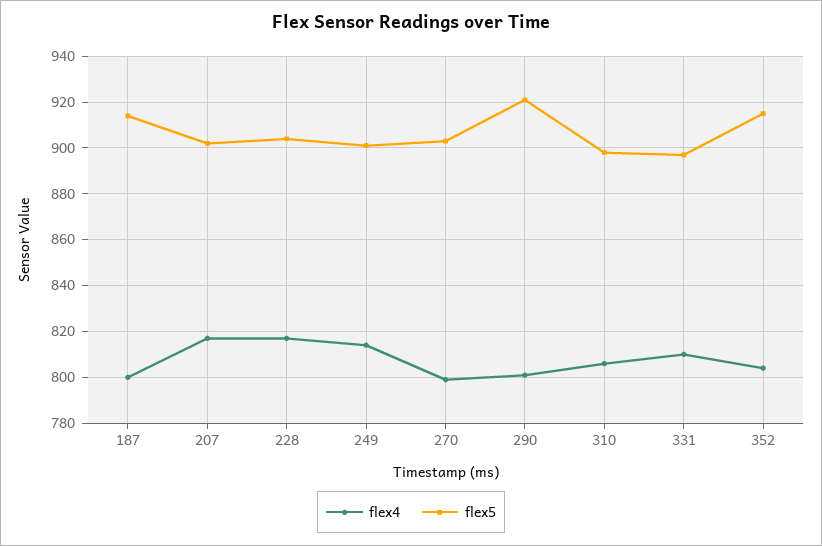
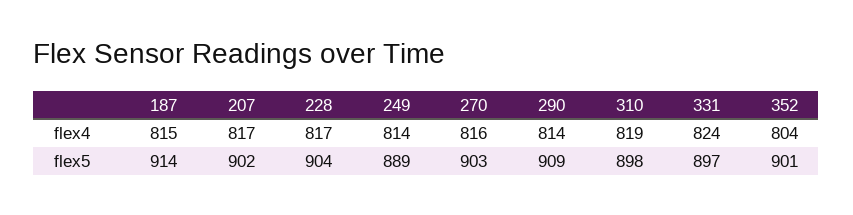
  {
    "flex4": {
-     "187": 800,
+     "187": 815,
      "207": 817,
      "228": 817,
      "249": 814,
-     "270": 800,
+     "270": 816,
-     "290": 800,
+     "290": 814,
-     "310": 805,
+     "310": 819,
-     "331": 810,
+     "331": 824,
      "352": 804
    },
    "flex5": {
      "187": 914,
      "207": 902,
      "228": 904,
-     "249": 900,
+     "249": 889,
      "270": 903,
-     "290": 920,
+     "290": 909,
      "310": 898,
      "331": 897,
-     "352": 915
+     "352": 901
    }
  }

